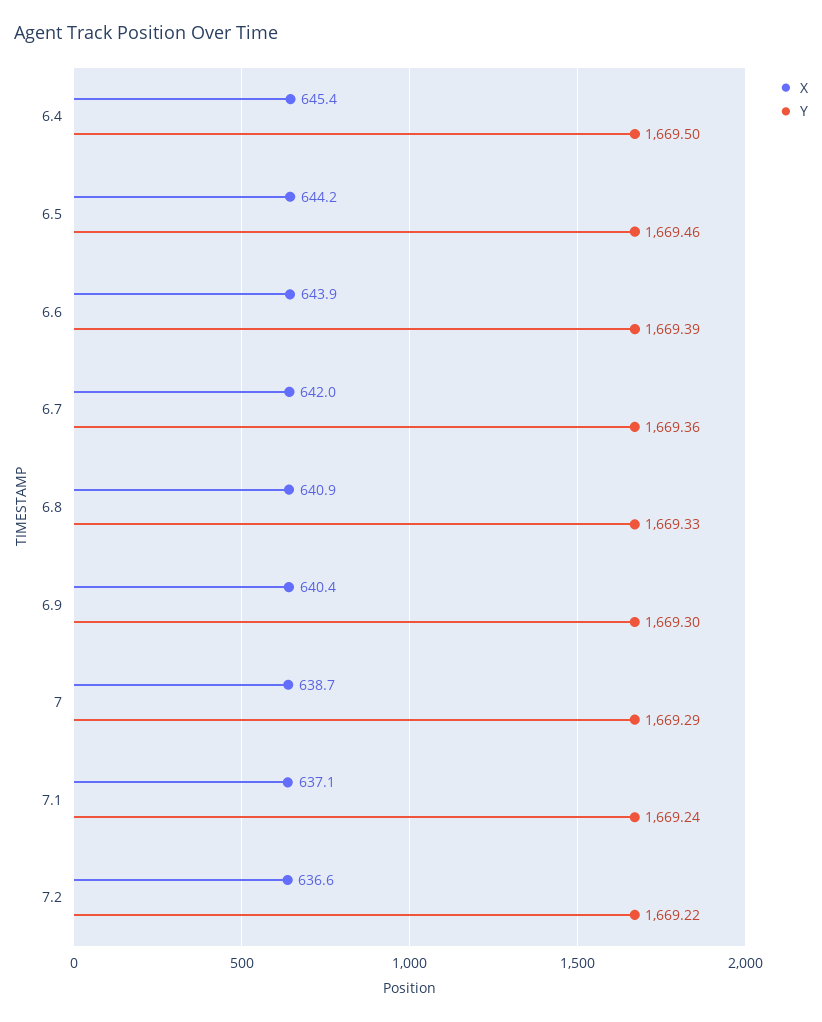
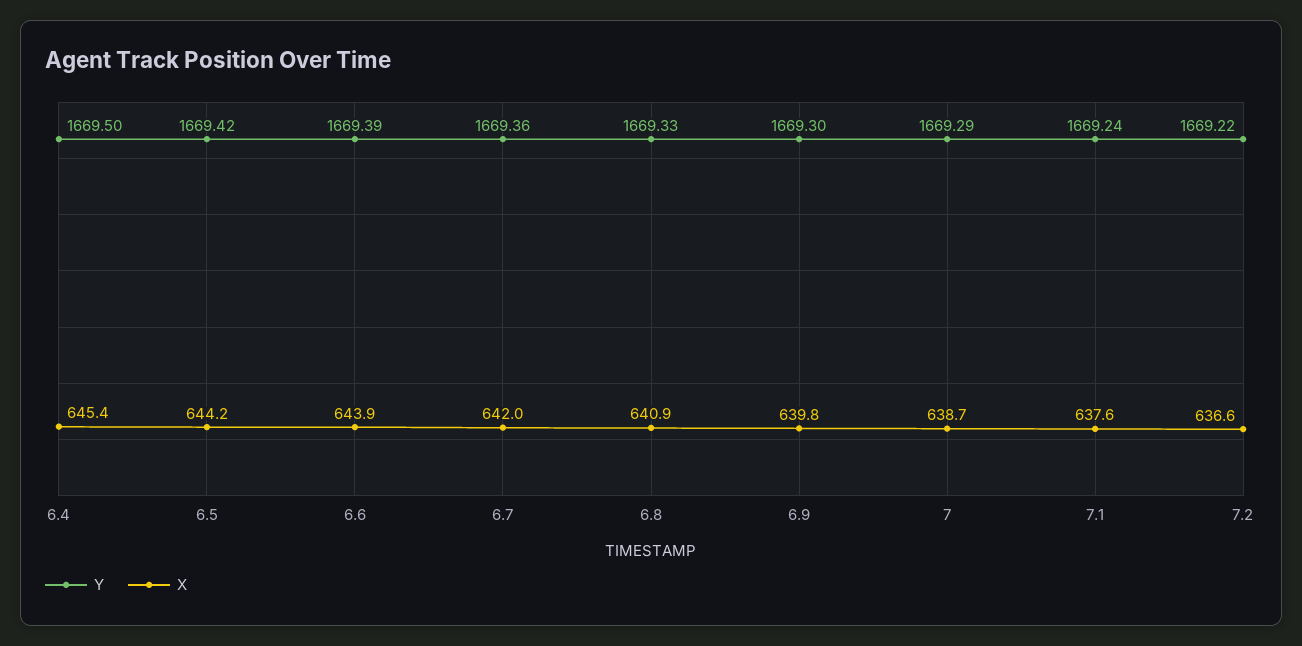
  {
    "X": {
      "6.4": 645.4,
      "6.5": 644.2,
      "6.6": 643.9,
      "6.7": 642,
      "6.8": 640.9,
-     "6.9": 640.4,
+     "6.9": 639.8,
      "7": 638.7,
-     "7.1": 637.1,
+     "7.1": 637.6,
      "7.2": 636.6
    },
    "Y": {
      "6.4": 1669.5,
-     "6.5": 1669.46,
+     "6.5": 1669.42,
      "6.6": 1669.39,
      "6.7": 1669.36,
      "6.8": 1669.33,
      "6.9": 1669.3,
      "7": 1669.29,
      "7.1": 1669.24,
      "7.2": 1669.22
    }
  }

